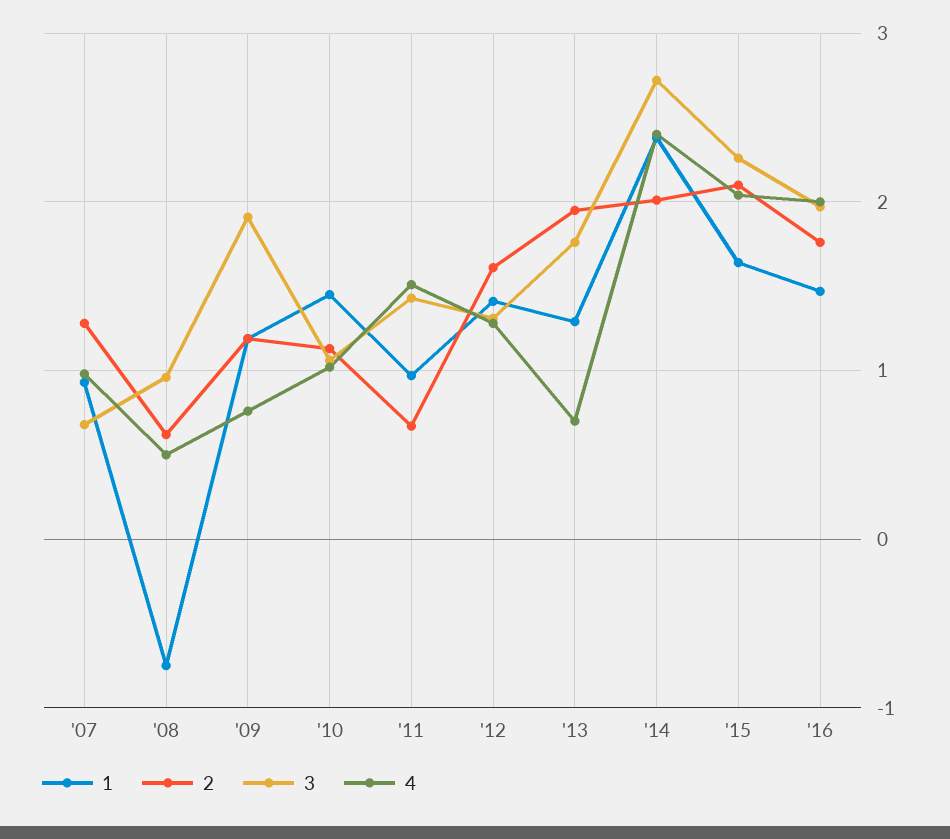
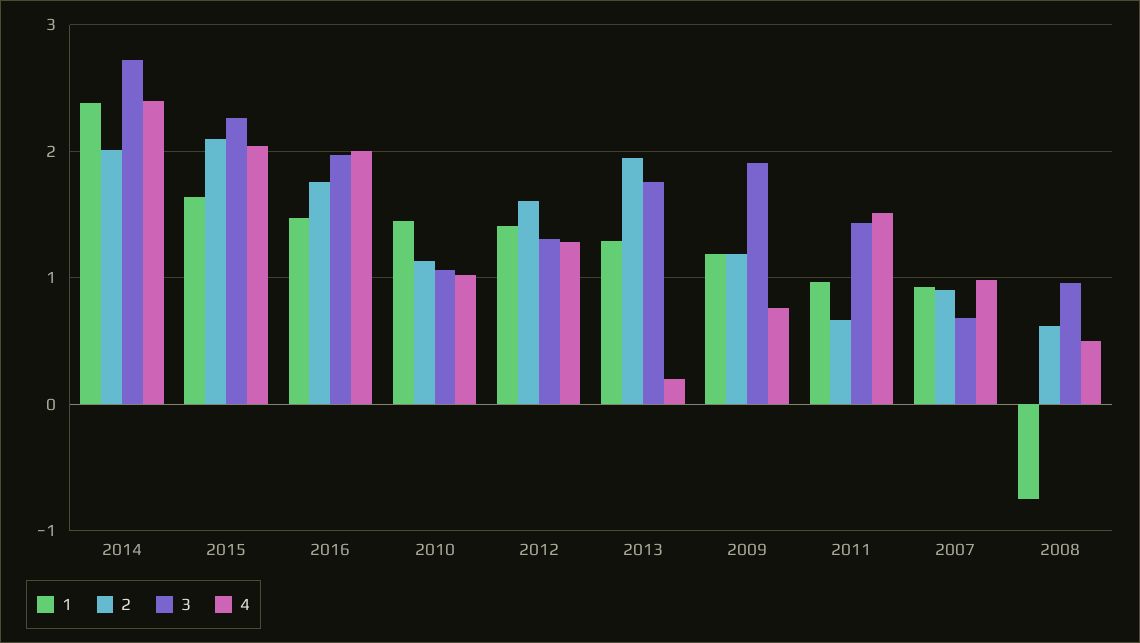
  {
    "1": {
      "'07": 0.9,
      "'08": -0.8,
      "'09": 1.2,
      "'10": 1.5,
      "'11": 1,
      "'12": 1.4,
      "'13": 1.3,
      "'14": 2.4,
      "'15": 1.6,
      "'16": 1.5
    },
    "2": {
-     "'07": 1.3,
+     "'07": 0.9,
      "'08": 0.6,
      "'09": 1.2,
      "'10": 1.1,
      "'11": 0.7,
      "'12": 1.6,
      "'13": 2,
      "'14": 2,
      "'15": 2.1,
      "'16": 1.8
    },
    "3": {
      "'07": 0.7,
      "'08": 1,
      "'09": 1.9,
      "'10": 1.1,
      "'11": 1.4,
      "'12": 1.3,
      "'13": 1.8,
      "'14": 2.7,
      "'15": 2.3,
      "'16": 2
    },
    "4": {
      "'07": 1,
      "'08": 0.5,
      "'09": 0.8,
      "'10": 1,
      "'11": 1.5,
      "'12": 1.3,
-     "'13": 0.7,
+     "'13": 0.2,
      "'14": 2.4,
      "'15": 2,
      "'16": 2
    }
  }

